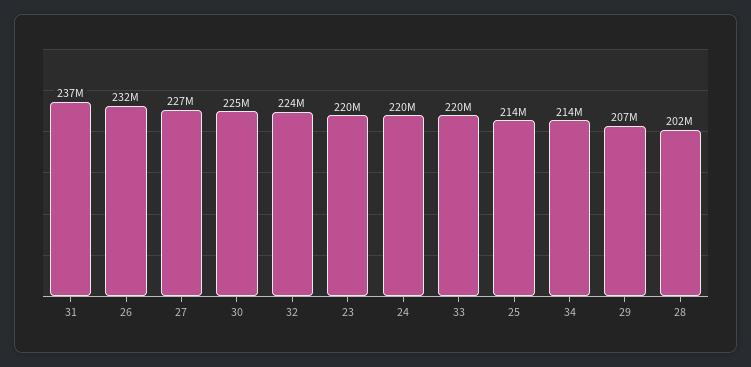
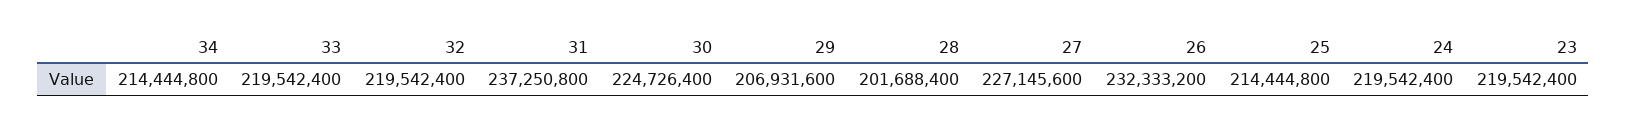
  {
    "31": 237250800,
    "26": 232333200,
    "27": 227145600,
    "30": 224726400,
-   "32": 224000000,
+   "32": 219542400,
    "23": 219542400,
    "24": 219542400,
    "33": 219542400,
    "25": 214444800,
    "34": 214444800,
    "29": 206931600,
    "28": 201688400
  }

